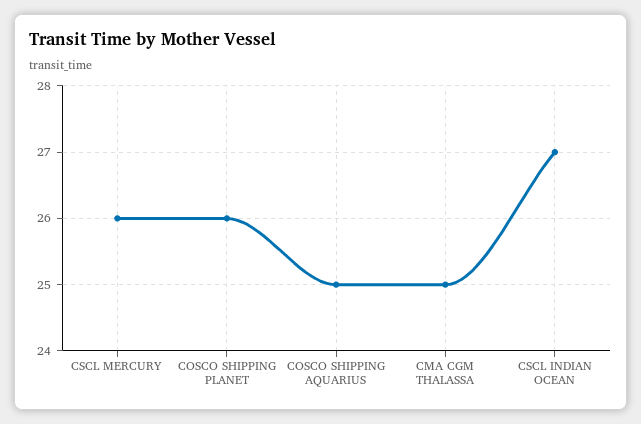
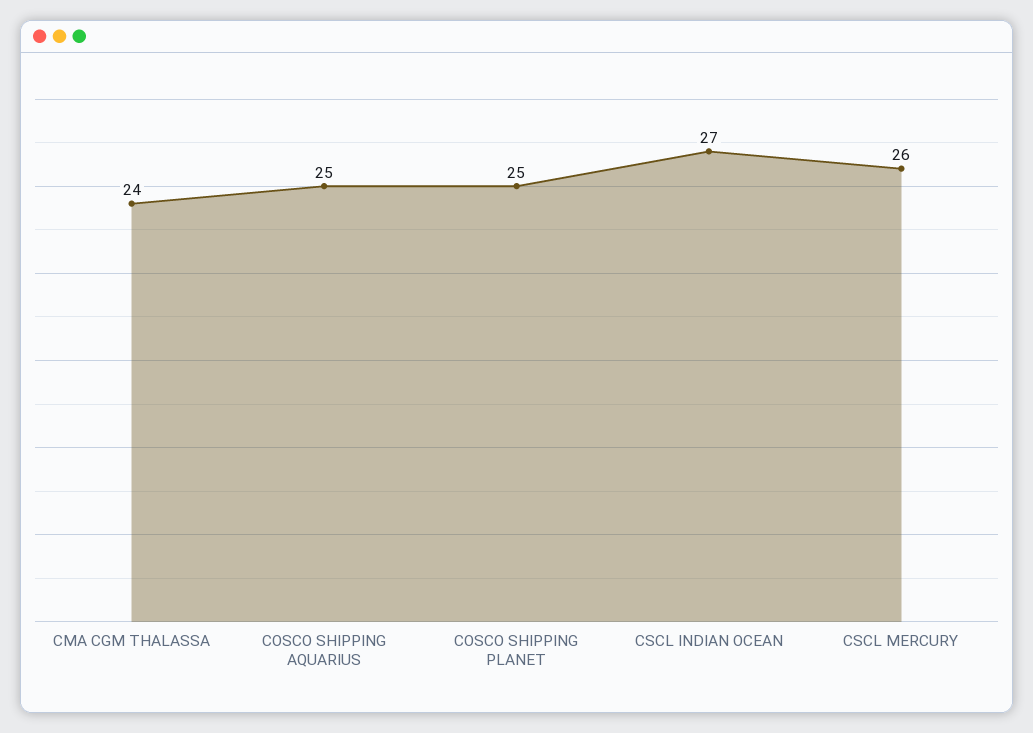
  {
    "CSCL MERCURY": 26,
-   "COSCO SHIPPING PLANET": 26,
+   "COSCO SHIPPING PLANET": 25,
    "COSCO SHIPPING AQUARIUS": 25,
-   "CMA CGM THALASSA": 25,
+   "CMA CGM THALASSA": 24,
    "CSCL INDIAN OCEAN": 27
  }

